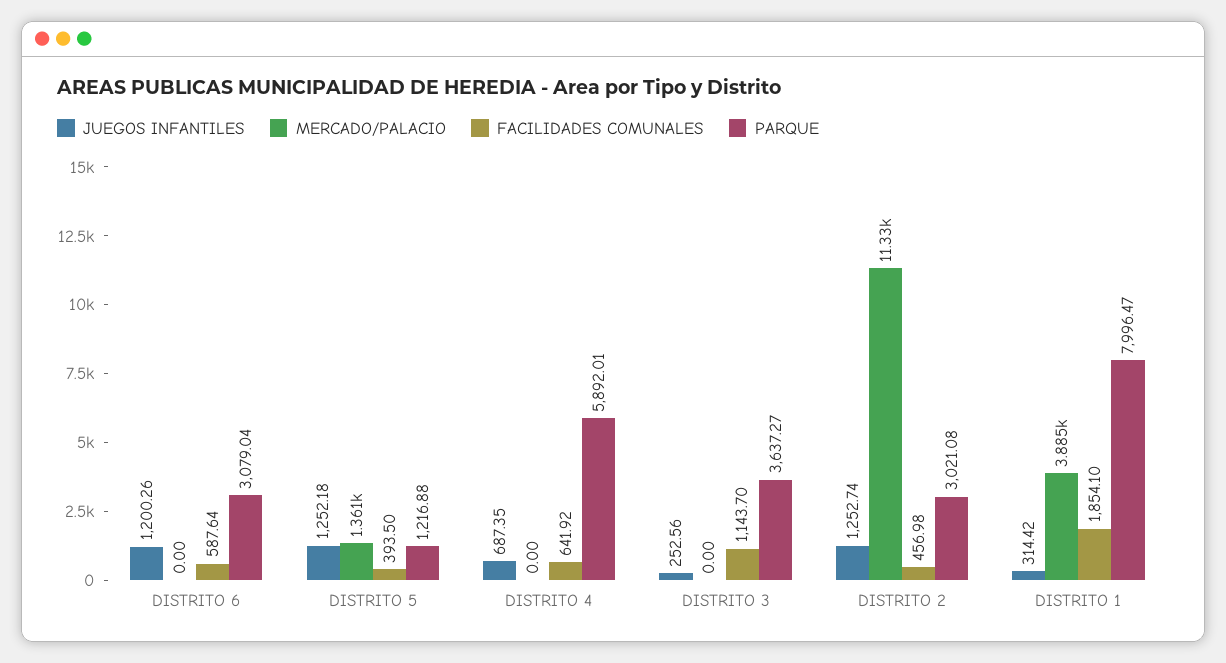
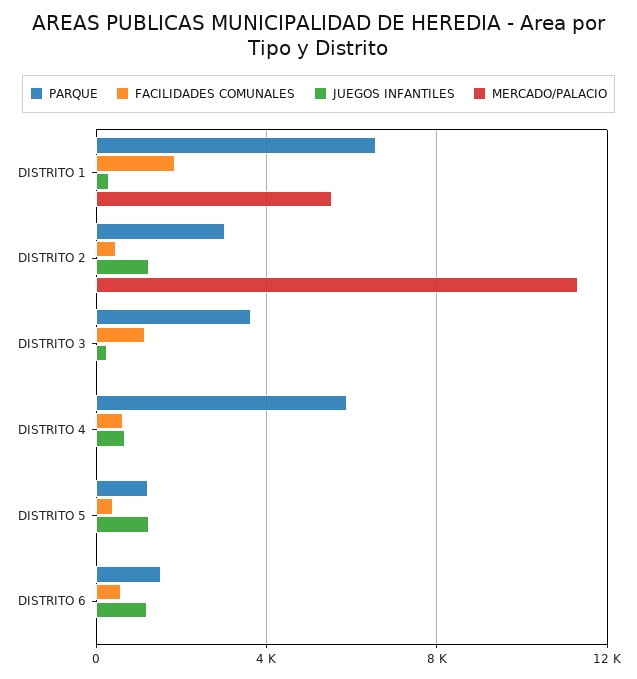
  {
    "JUEGOS INFANTILES": {
      "DISTRITO 6": 1200.26,
      "DISTRITO 5": 1252.18,
      "DISTRITO 4": 687.35,
      "DISTRITO 3": 252.56,
      "DISTRITO 2": 1252.74,
      "DISTRITO 1": 314.42
    },
    "MERCADO/PALACIO": {
      "DISTRITO 6": 0,
-     "DISTRITO 5": 1361,
+     "DISTRITO 5": 0,
      "DISTRITO 4": 0,
      "DISTRITO 3": 0,
      "DISTRITO 2": 11330,
-     "DISTRITO 1": 3885
+     "DISTRITO 1": 5500
    },
    "FACILIDADES COMUNALES": {
      "DISTRITO 6": 587.64,
      "DISTRITO 5": 393.5,
      "DISTRITO 4": 641.92,
      "DISTRITO 3": 1143.7,
      "DISTRITO 2": 456.98,
      "DISTRITO 1": 1854.1
    },
    "PARQUE": {
-     "DISTRITO 6": 3079.04,
+     "DISTRITO 6": 1500,
      "DISTRITO 5": 1216.88,
      "DISTRITO 4": 5892.01,
      "DISTRITO 3": 3637.27,
      "DISTRITO 2": 3021.08,
-     "DISTRITO 1": 7996.47
+     "DISTRITO 1": 6500
    }
  }

